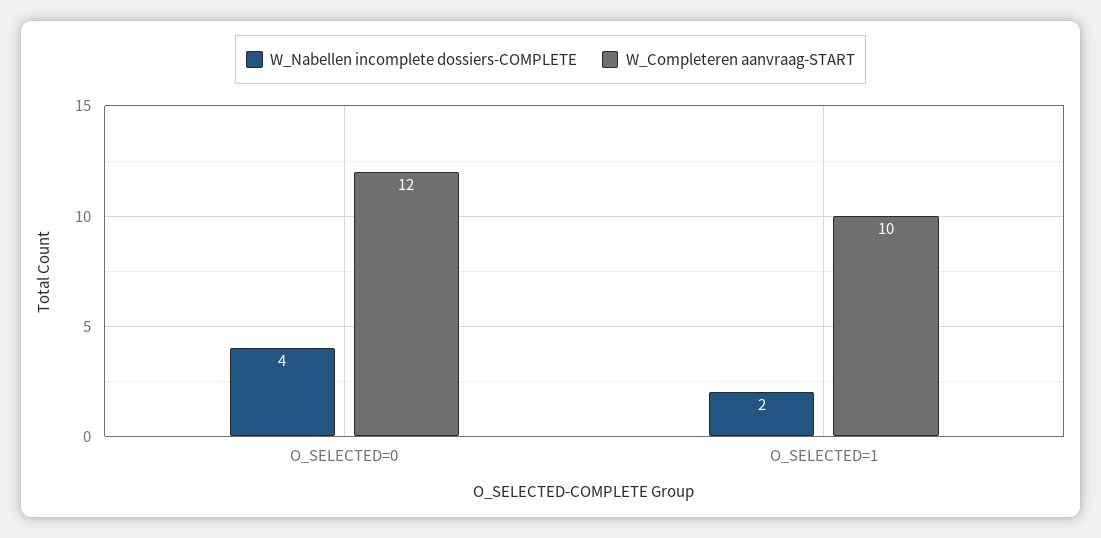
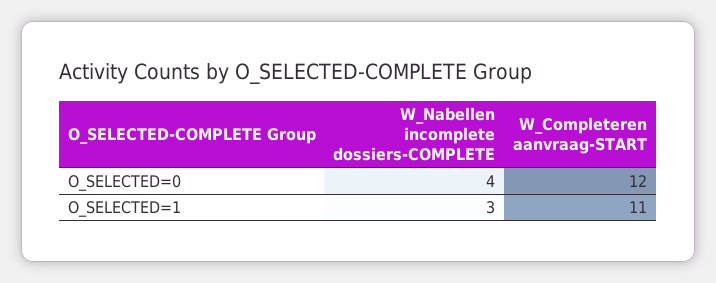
  {
    "W_Nabellen incomplete dossiers-COMPLETE": {
      "O_SELECTED=0": 4,
-     "O_SELECTED=1": 2
+     "O_SELECTED=1": 3
    },
    "W_Completeren aanvraag-START": {
      "O_SELECTED=0": 12,
-     "O_SELECTED=1": 10
+     "O_SELECTED=1": 11
    }
  }

